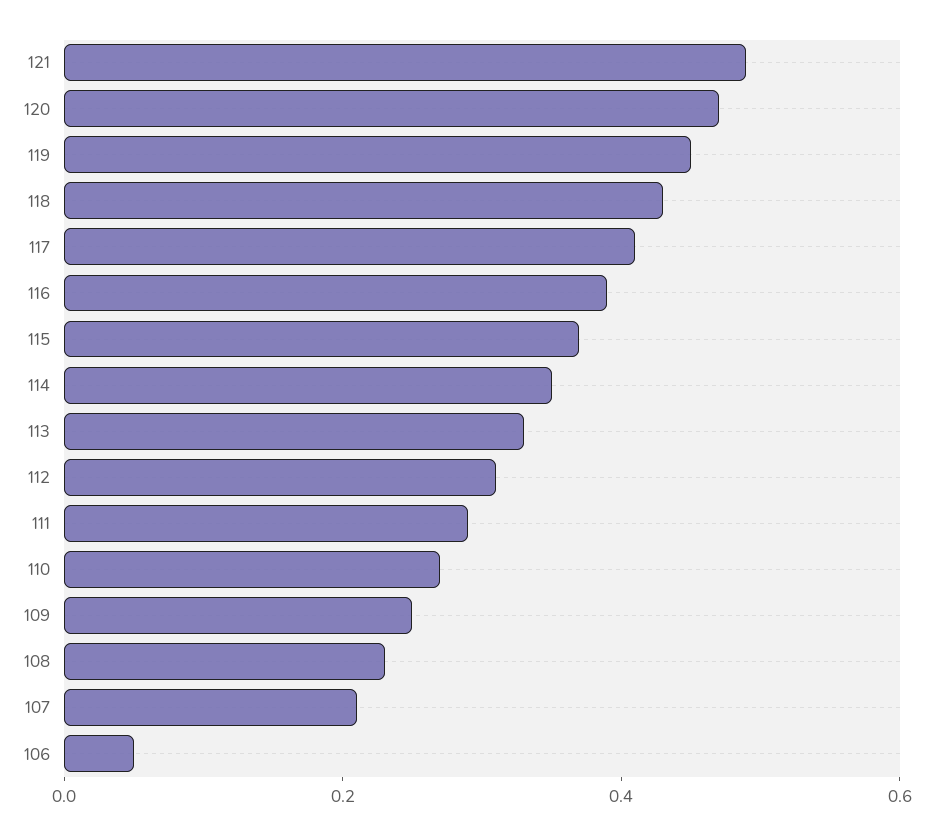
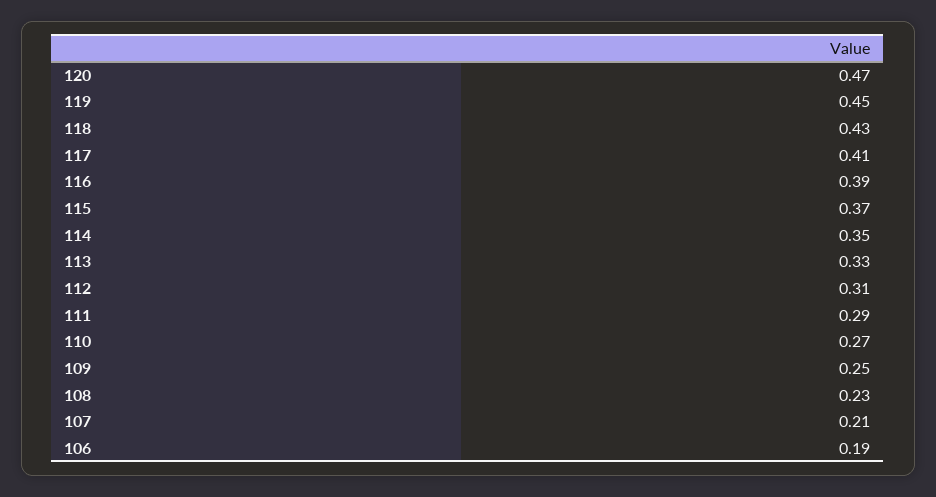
  {
-   "121": 0.5,
    "120": 0.47,
    "119": 0.45,
    "118": 0.43,
    "117": 0.41,
    "116": 0.39,
    "115": 0.37,
    "114": 0.35,
    "113": 0.33,
    "112": 0.31,
    "111": 0.29,
    "110": 0.27,
    "109": 0.25,
    "108": 0.23,
    "107": 0.21,
-   "106": 0.05
+   "106": 0.19
  }

